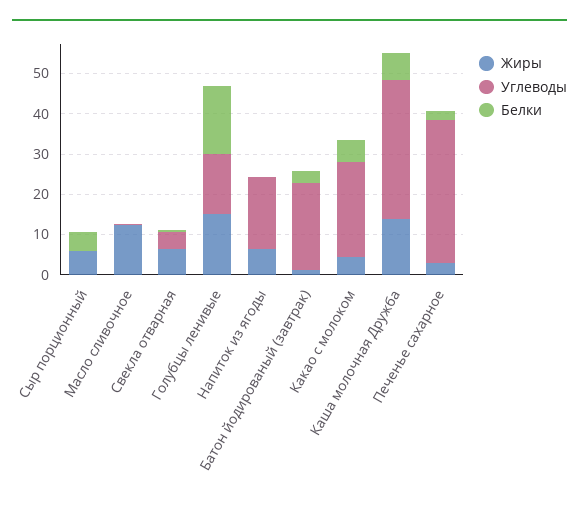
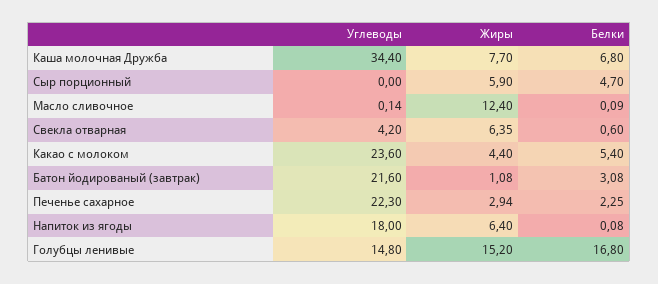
  {
    "Жиры": {
      "Сыр порционный": 5.9,
      "Масло сливочное": 12.4,
      "Свекла отварная": 6.35,
      "Голубцы ленивые": 15.2,
      "Напиток из ягоды": 6.4,
      "Батон йодированый (завтрак)": 1.08,
      "Какао с молоком": 4.4,
-     "Каша молочная Дружба": 14,
+     "Каша молочная Дружба": 7.7,
      "Печенье сахарное": 2.94
    },
    "Углеводы": {
      "Сыр порционный": 0,
      "Масло сливочное": 0.14,
      "Свекла отварная": 4.2,
      "Голубцы ленивые": 14.8,
      "Напиток из ягоды": 18,
      "Батон йодированый (завтрак)": 21.6,
      "Какао с молоком": 23.6,
      "Каша молочная Дружба": 34.4,
-     "Печенье сахарное": 36
+     "Печенье сахарное": 22.3
    },
    "Белки": {
      "Сыр порционный": 4.7,
      "Масло сливочное": 0.09,
      "Свекла отварная": 0.6,
      "Голубцы ленивые": 16.8,
      "Напиток из ягоды": 0.08,
      "Батон йодированый (завтрак)": 3.08,
      "Какао с молоком": 5.4,
      "Каша молочная Дружба": 6.8,
      "Печенье сахарное": 2.25
    }
  }

